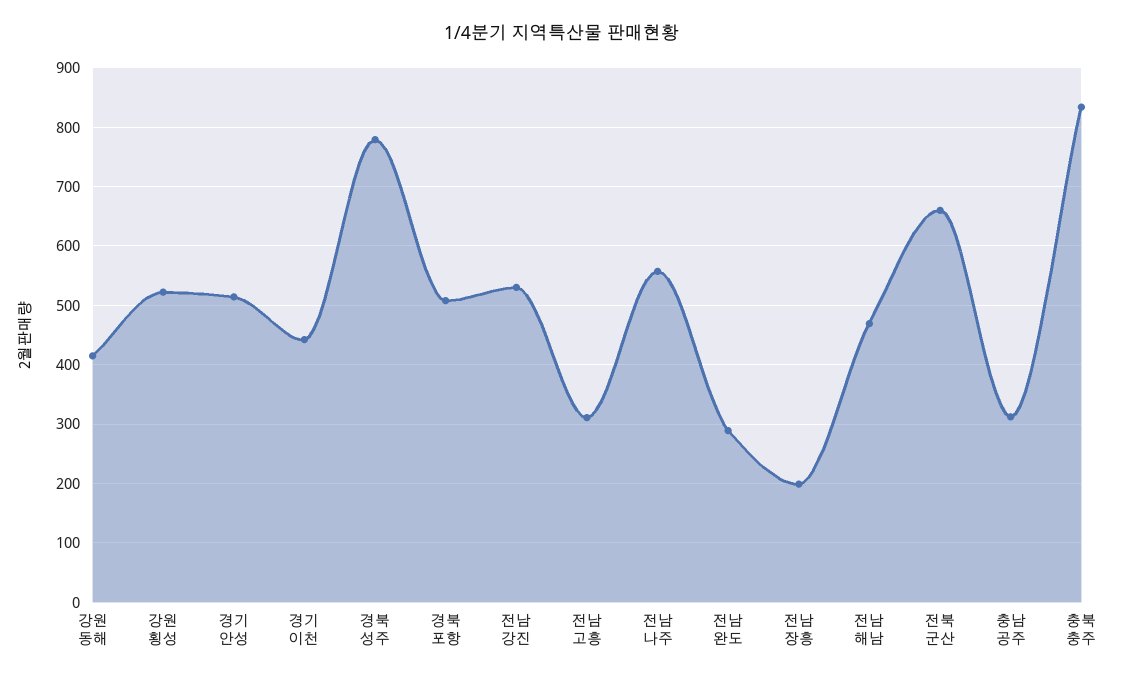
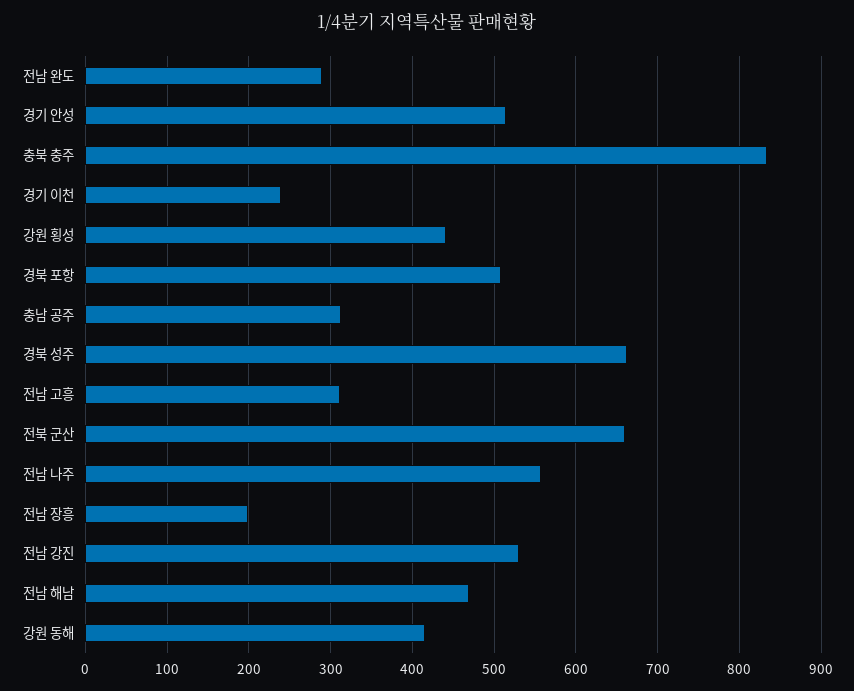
  {
    "강원 동해": 420,
-   "강원 횡성": 520,
+   "강원 횡성": 440,
    "경기 안성": 510,
-   "경기 이천": 440,
+   "경기 이천": 240,
-   "경북 성주": 780,
+   "경북 성주": 660,
    "경북 포항": 510,
    "전남 강진": 530,
    "전남 고흥": 310,
    "전남 나주": 560,
    "전남 완도": 290,
    "전남 장흥": 200,
    "전남 해남": 470,
    "전북 군산": 660,
    "충남 공주": 310,
    "충북 충주": 830
  }

